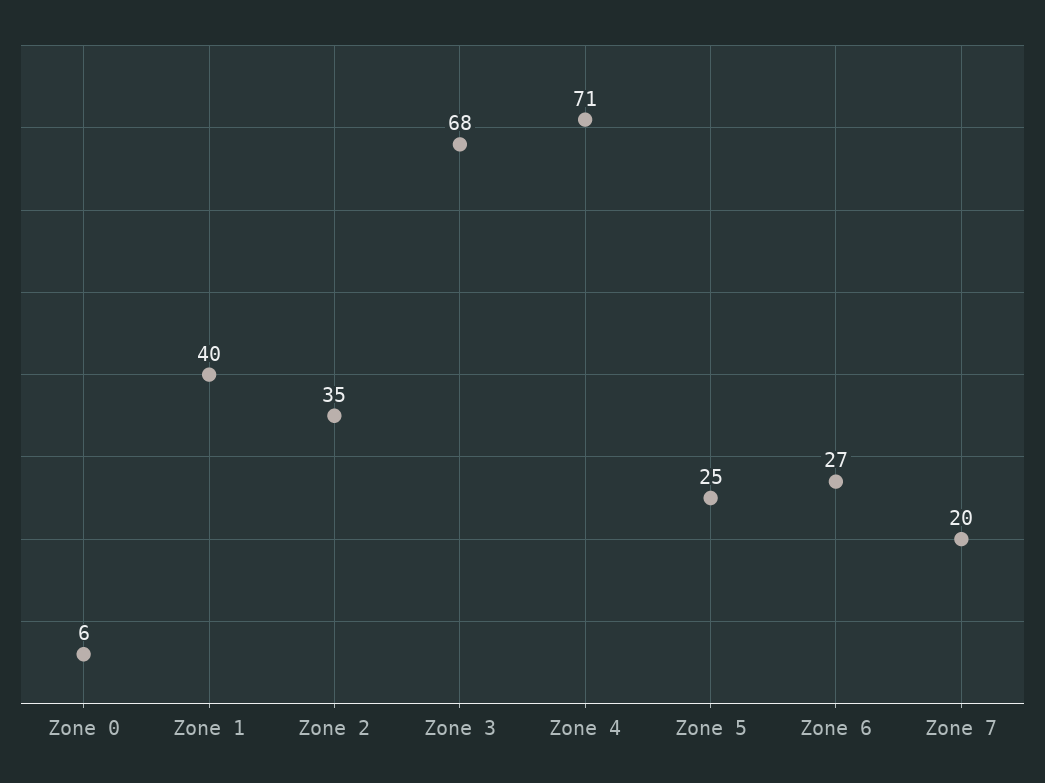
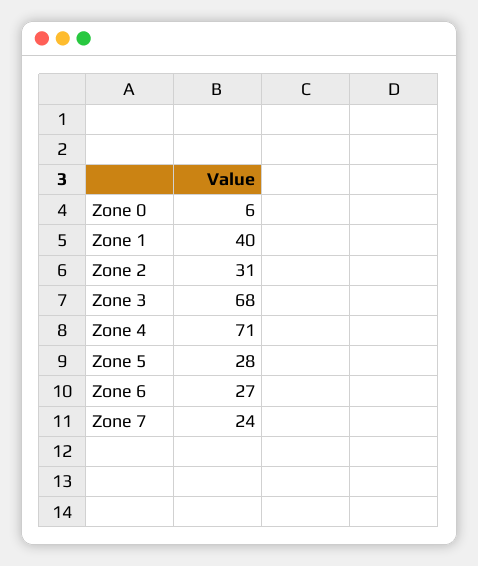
  {
    "Zone 0": 6,
    "Zone 1": 40,
-   "Zone 2": 35,
+   "Zone 2": 31,
    "Zone 3": 68,
    "Zone 4": 71,
-   "Zone 5": 25,
+   "Zone 5": 28,
    "Zone 6": 27,
-   "Zone 7": 20
+   "Zone 7": 24
  }

